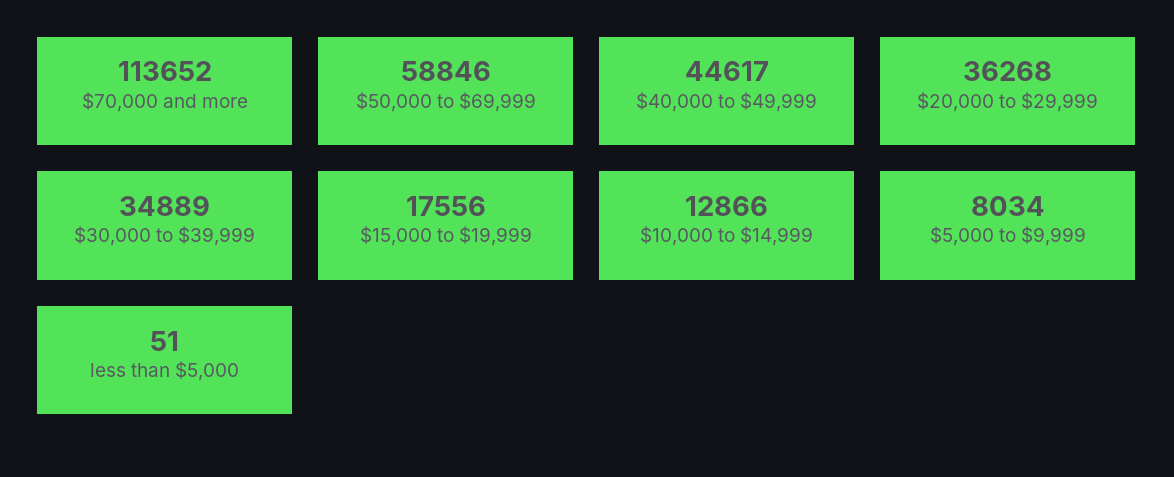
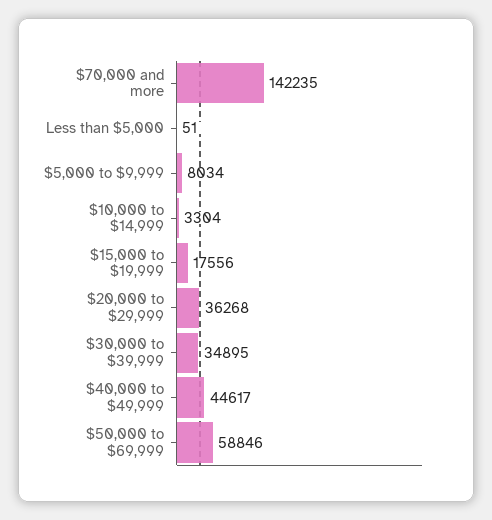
  {
-   "$70,000 and more": 113652,
+   "$70,000 and more": 142235,
    "$50,000 to $69,999": 58846,
    "$40,000 to $49,999": 44617,
    "$20,000 to $29,999": 36268,
-   "$30,000 to $39,999": 34889,
+   "$30,000 to $39,999": 34895,
    "$15,000 to $19,999": 17556,
-   "$10,000 to $14,999": 12866,
+   "$10,000 to $14,999": 3304,
    "$5,000 to $9,999": 8034,
    "less than $5,000": 51
  }

